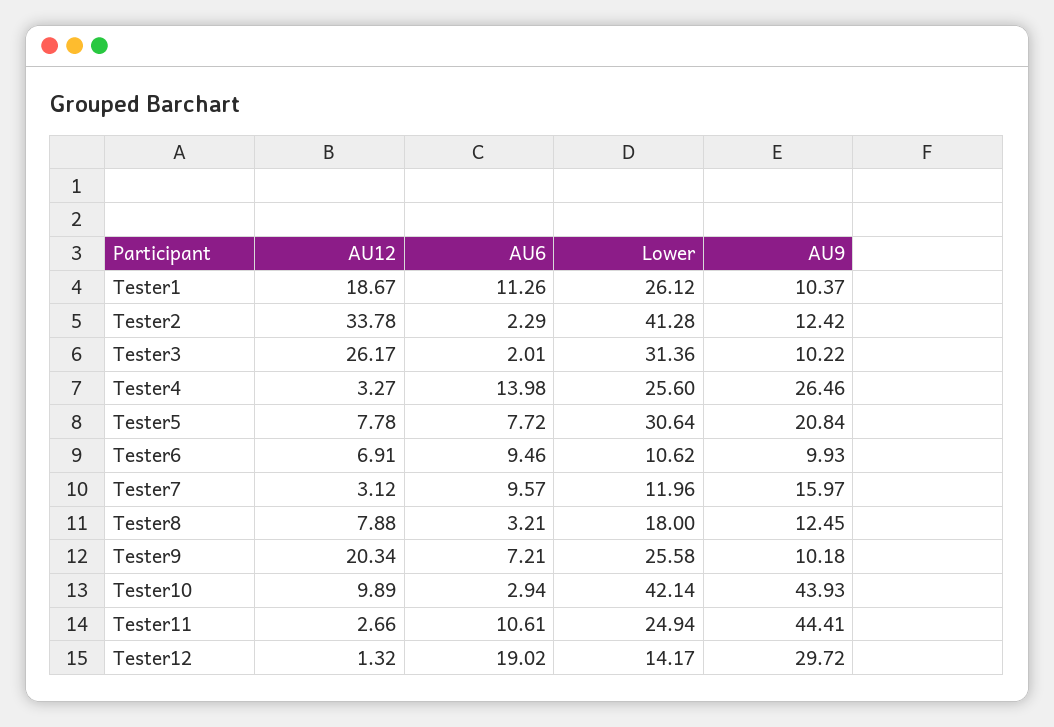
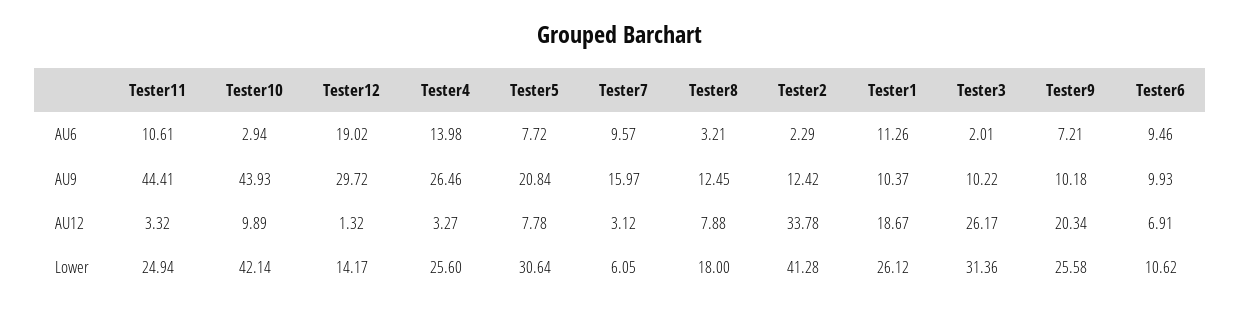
  {
    "AU12": {
      "Tester1": 18.67,
      "Tester2": 33.78,
      "Tester3": 26.17,
      "Tester4": 3.27,
      "Tester5": 7.78,
      "Tester6": 6.91,
      "Tester7": 3.12,
      "Tester8": 7.88,
      "Tester9": 20.34,
      "Tester10": 9.89,
-     "Tester11": 2.66,
+     "Tester11": 3.32,
      "Tester12": 1.32
    },
    "AU6": {
      "Tester1": 11.26,
      "Tester2": 2.29,
      "Tester3": 2.01,
      "Tester4": 13.98,
      "Tester5": 7.72,
      "Tester6": 9.46,
      "Tester7": 9.57,
      "Tester8": 3.21,
      "Tester9": 7.21,
      "Tester10": 2.94,
      "Tester11": 10.61,
      "Tester12": 19.02
    },
    "Lower": {
      "Tester1": 26.12,
      "Tester2": 41.28,
      "Tester3": 31.36,
      "Tester4": 25.6,
      "Tester5": 30.64,
      "Tester6": 10.62,
-     "Tester7": 11.96,
+     "Tester7": 6.05,
      "Tester8": 18,
      "Tester9": 25.58,
      "Tester10": 42.14,
      "Tester11": 24.94,
      "Tester12": 14.17
    },
    "AU9": {
      "Tester1": 10.37,
      "Tester2": 12.42,
      "Tester3": 10.22,
      "Tester4": 26.46,
      "Tester5": 20.84,
      "Tester6": 9.93,
      "Tester7": 15.97,
      "Tester8": 12.45,
      "Tester9": 10.18,
      "Tester10": 43.93,
      "Tester11": 44.41,
      "Tester12": 29.72
    }
  }

